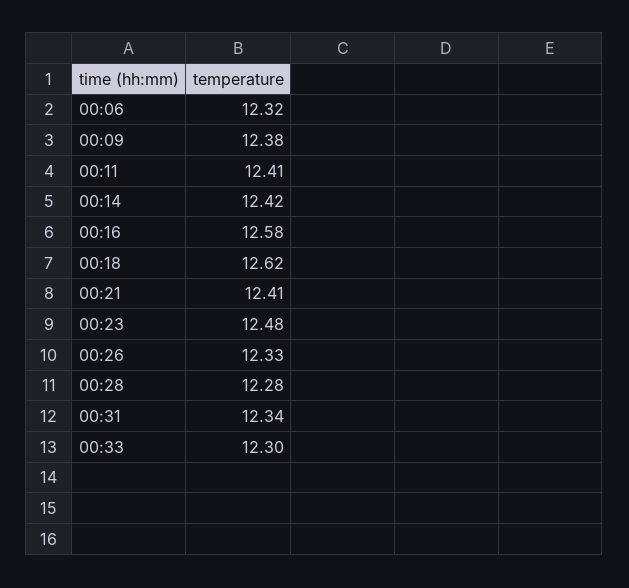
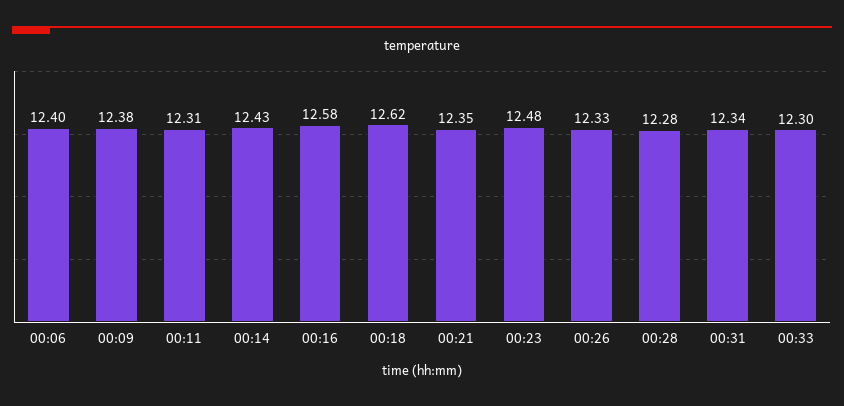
  {
-   "00:06": 12.32,
+   "00:06": 12.4,
    "00:09": 12.38,
-   "00:11": 12.41,
+   "00:11": 12.31,
-   "00:14": 12.42,
+   "00:14": 12.43,
    "00:16": 12.58,
    "00:18": 12.62,
-   "00:21": 12.41,
+   "00:21": 12.35,
    "00:23": 12.48,
    "00:26": 12.33,
    "00:28": 12.28,
    "00:31": 12.34,
    "00:33": 12.3
  }

